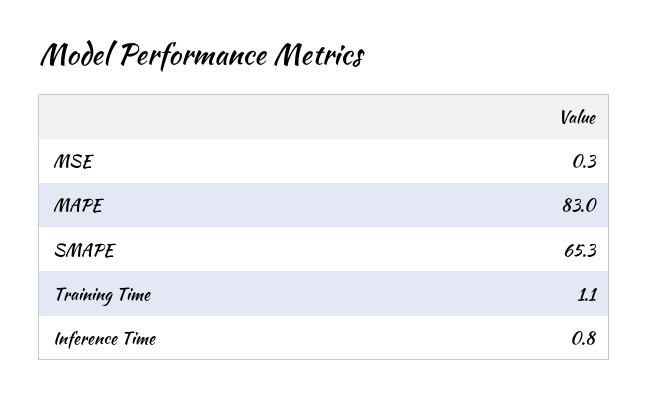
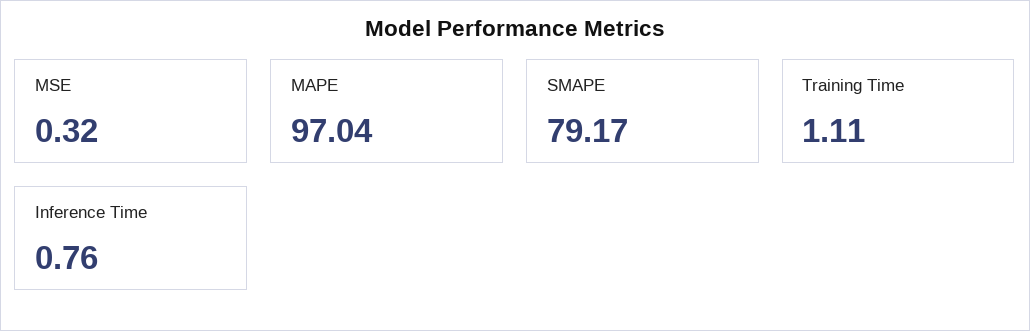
  {
    "MSE": 0.32,
-   "MAPE": 83,
+   "MAPE": 97.04,
-   "SMAPE": 65.3,
+   "SMAPE": 79.17,
    "Training Time": 1.11,
    "Inference Time": 0.76
  }

